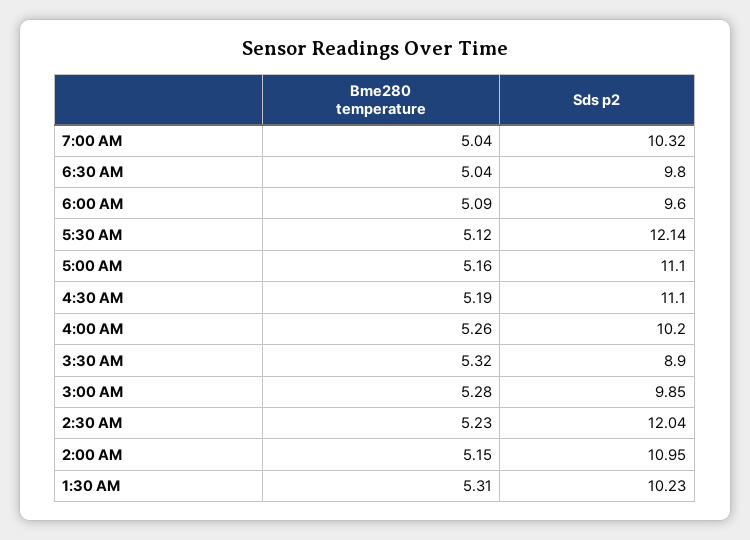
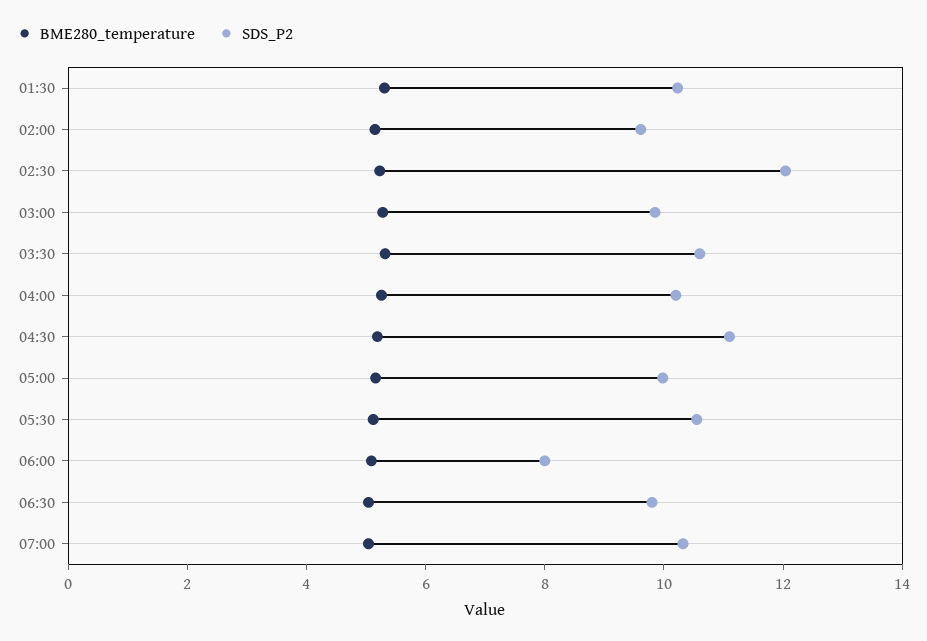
  {
    "Bme280 temperature": {
      "7:00 AM": 5.04,
      "6:30 AM": 5.04,
      "6:00 AM": 5.09,
      "5:30 AM": 5.12,
      "5:00 AM": 5.16,
      "4:30 AM": 5.19,
      "4:00 AM": 5.26,
      "3:30 AM": 5.32,
      "3:00 AM": 5.28,
      "2:30 AM": 5.23,
      "2:00 AM": 5.15,
      "1:30 AM": 5.31
    },
    "Sds p2": {
      "7:00 AM": 10.32,
      "6:30 AM": 9.8,
-     "6:00 AM": 9.6,
+     "6:00 AM": 8,
-     "5:30 AM": 12.14,
+     "5:30 AM": 10.5,
-     "5:00 AM": 11.1,
+     "5:00 AM": 10,
      "4:30 AM": 11.1,
      "4:00 AM": 10.2,
-     "3:30 AM": 8.9,
+     "3:30 AM": 10.5,
      "3:00 AM": 9.85,
      "2:30 AM": 12.04,
-     "2:00 AM": 10.95,
+     "2:00 AM": 9.5,
      "1:30 AM": 10.23
    }
  }

